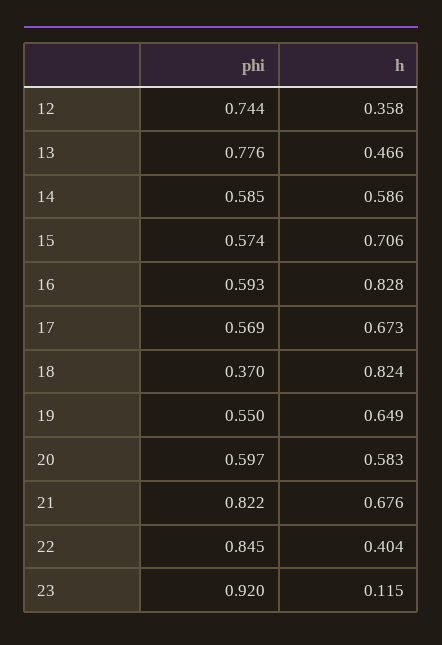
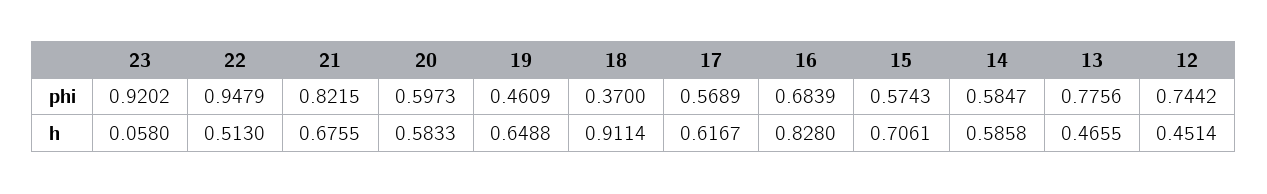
  {
    "phi": {
      "12": 0.7442,
      "13": 0.7756,
      "14": 0.5847,
      "15": 0.5743,
-     "16": 0.593,
+     "16": 0.6839,
      "17": 0.5689,
      "18": 0.37,
-     "19": 0.55,
+     "19": 0.4609,
      "20": 0.5973,
      "21": 0.8215,
-     "22": 0.845,
+     "22": 0.9479,
      "23": 0.9202
    },
    "h": {
-     "12": 0.358,
+     "12": 0.4514,
      "13": 0.4655,
      "14": 0.5858,
      "15": 0.7061,
      "16": 0.828,
-     "17": 0.673,
+     "17": 0.6167,
-     "18": 0.824,
+     "18": 0.9114,
      "19": 0.6488,
      "20": 0.5833,
      "21": 0.6755,
-     "22": 0.404,
+     "22": 0.513,
-     "23": 0.115
+     "23": 0.058
    }
  }

